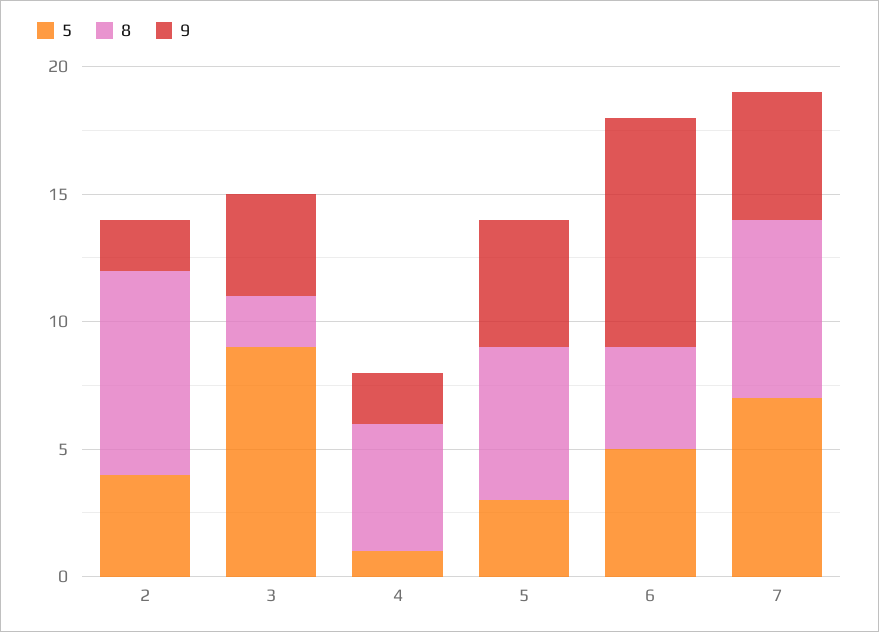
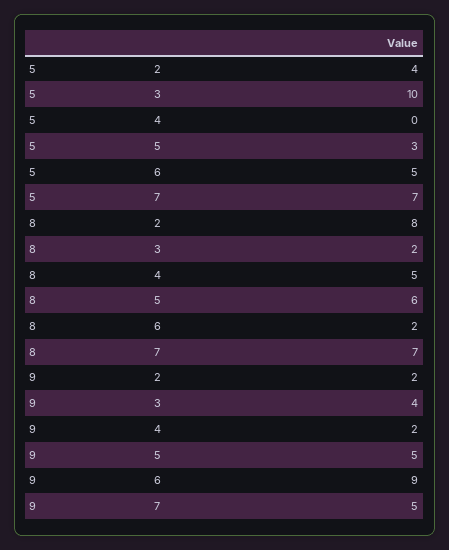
  {
    "5": {
      "2": 4,
-     "3": 9,
+     "3": 10,
-     "4": 1,
+     "4": 0,
      "5": 3,
      "6": 5,
      "7": 7
    },
    "8": {
      "2": 8,
      "3": 2,
      "4": 5,
      "5": 6,
-     "6": 4,
+     "6": 2,
      "7": 7
    },
    "9": {
      "2": 2,
      "3": 4,
      "4": 2,
      "5": 5,
      "6": 9,
      "7": 5
    }
  }

